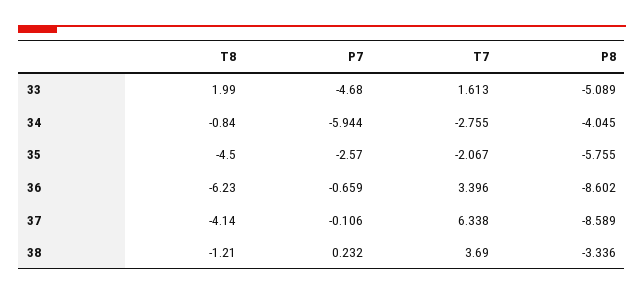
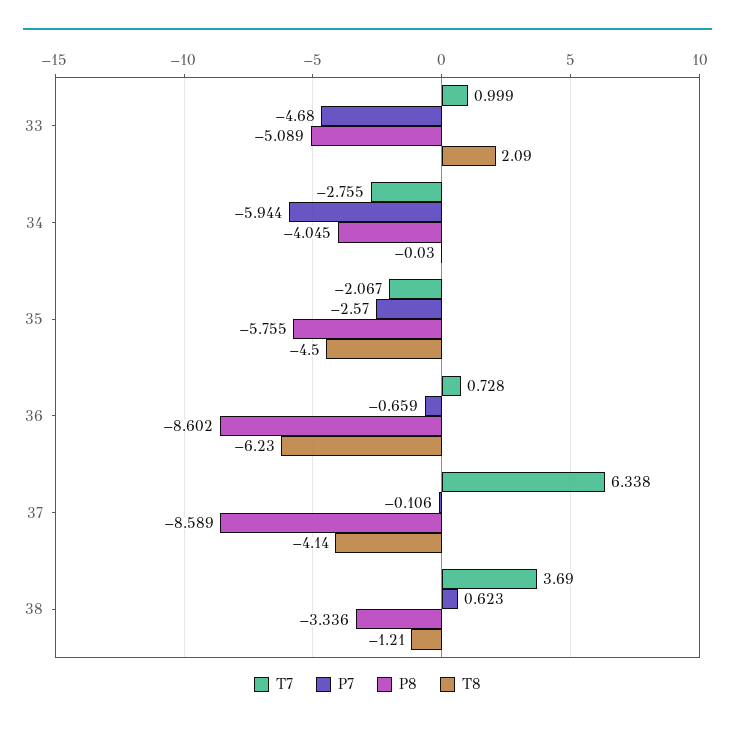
  {
    "T8": {
-     "33": 1.99,
+     "33": 2.09,
-     "34": -0.84,
+     "34": -0.03,
      "35": -4.5,
      "36": -6.23,
      "37": -4.14,
      "38": -1.21
    },
    "P7": {
      "33": -4.68,
      "34": -5.944,
      "35": -2.57,
      "36": -0.659,
      "37": -0.106,
-     "38": 0.232
+     "38": 0.623
    },
    "T7": {
-     "33": 1.613,
+     "33": 0.999,
      "34": -2.755,
      "35": -2.067,
-     "36": 3.396,
+     "36": 0.728,
      "37": 6.338,
      "38": 3.69
    },
    "P8": {
      "33": -5.089,
      "34": -4.045,
      "35": -5.755,
      "36": -8.602,
      "37": -8.589,
      "38": -3.336
    }
  }

